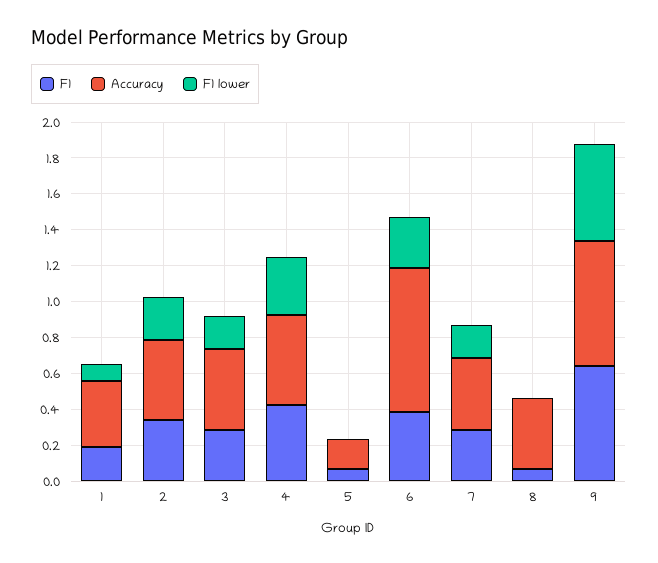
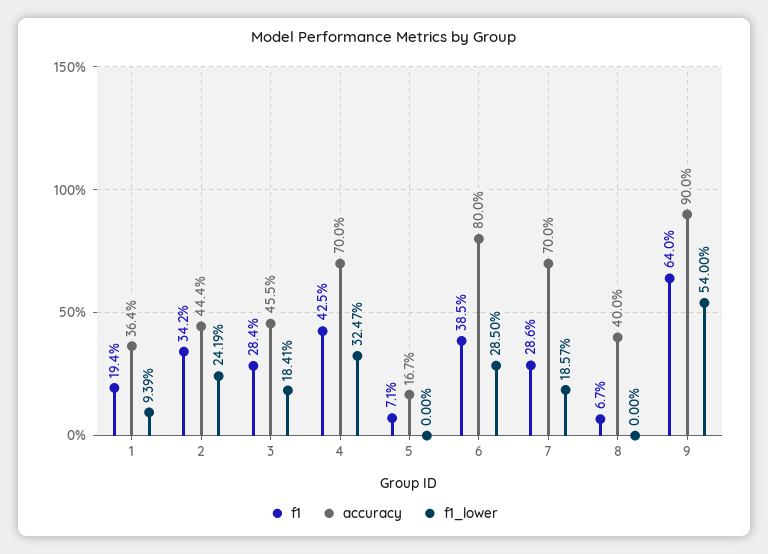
  {
    "F1": {
      "1": 0.194,
      "2": 0.342,
      "3": 0.284,
      "4": 0.425,
      "5": 0.071,
      "6": 0.385,
      "7": 0.286,
      "8": 0.067,
      "9": 0.64
    },
    "Accuracy": {
      "1": 0.364,
      "2": 0.444,
      "3": 0.455,
-     "4": 0.5,
+     "4": 0.7,
      "5": 0.167,
      "6": 0.8,
-     "7": 0.4,
+     "7": 0.7,
      "8": 0.4,
-     "9": 0.7
+     "9": 0.9
    },
    "F1 lower": {
      "1": 0.0939,
      "2": 0.2419,
      "3": 0.1841,
      "4": 0.3247,
      "5": 0,
      "6": 0.285,
      "7": 0.1857,
      "8": 0,
      "9": 0.54
    }
  }

